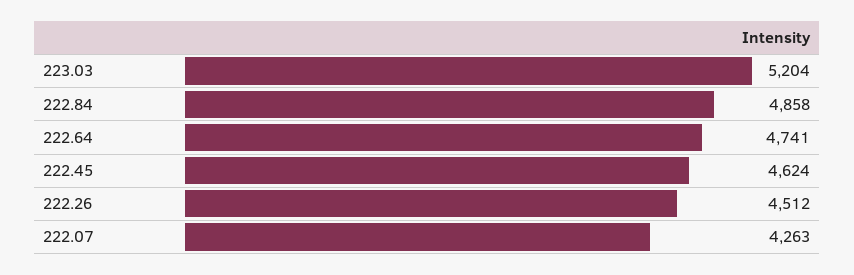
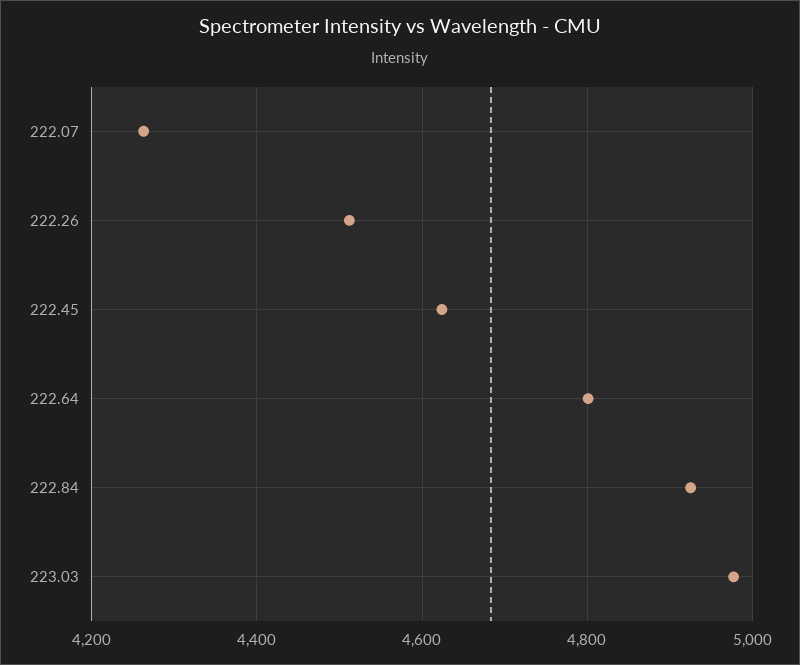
  {
-   "223.03": 5204,
+   "223.03": 4980,
-   "222.84": 4858,
+   "222.84": 4920,
-   "222.64": 4741,
+   "222.64": 4800,
    "222.45": 4624,
    "222.26": 4512,
    "222.07": 4263
  }

